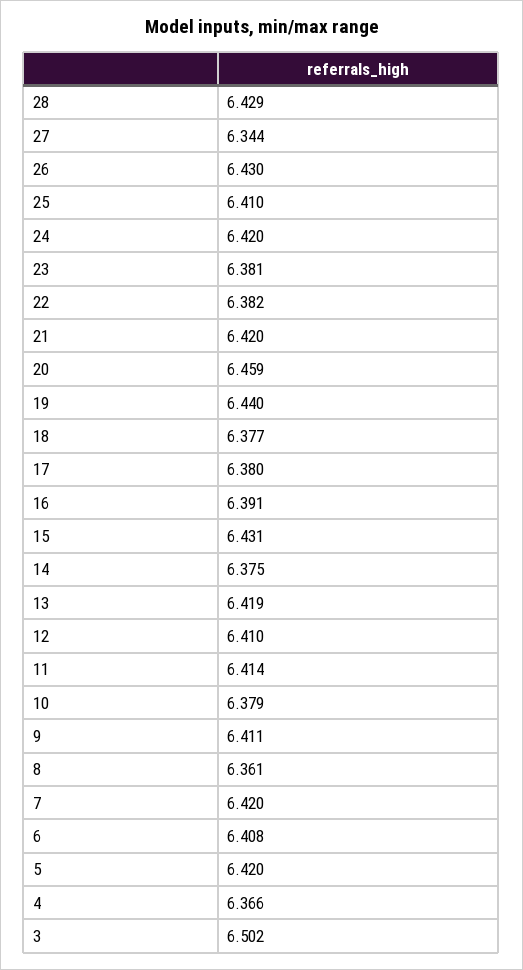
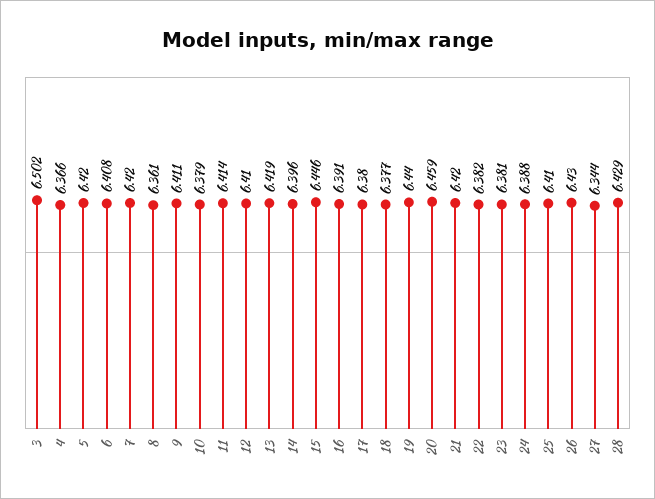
  {
    "28": 6.429,
    "27": 6.344,
    "26": 6.43,
    "25": 6.41,
-   "24": 6.42,
+   "24": 6.388,
    "23": 6.381,
    "22": 6.382,
    "21": 6.42,
    "20": 6.459,
    "19": 6.44,
    "18": 6.377,
    "17": 6.38,
    "16": 6.391,
-   "15": 6.431,
+   "15": 6.446,
-   "14": 6.375,
+   "14": 6.396,
    "13": 6.419,
    "12": 6.41,
    "11": 6.414,
    "10": 6.379,
    "9": 6.411,
    "8": 6.361,
    "7": 6.42,
    "6": 6.408,
    "5": 6.42,
    "4": 6.366,
    "3": 6.502
  }

